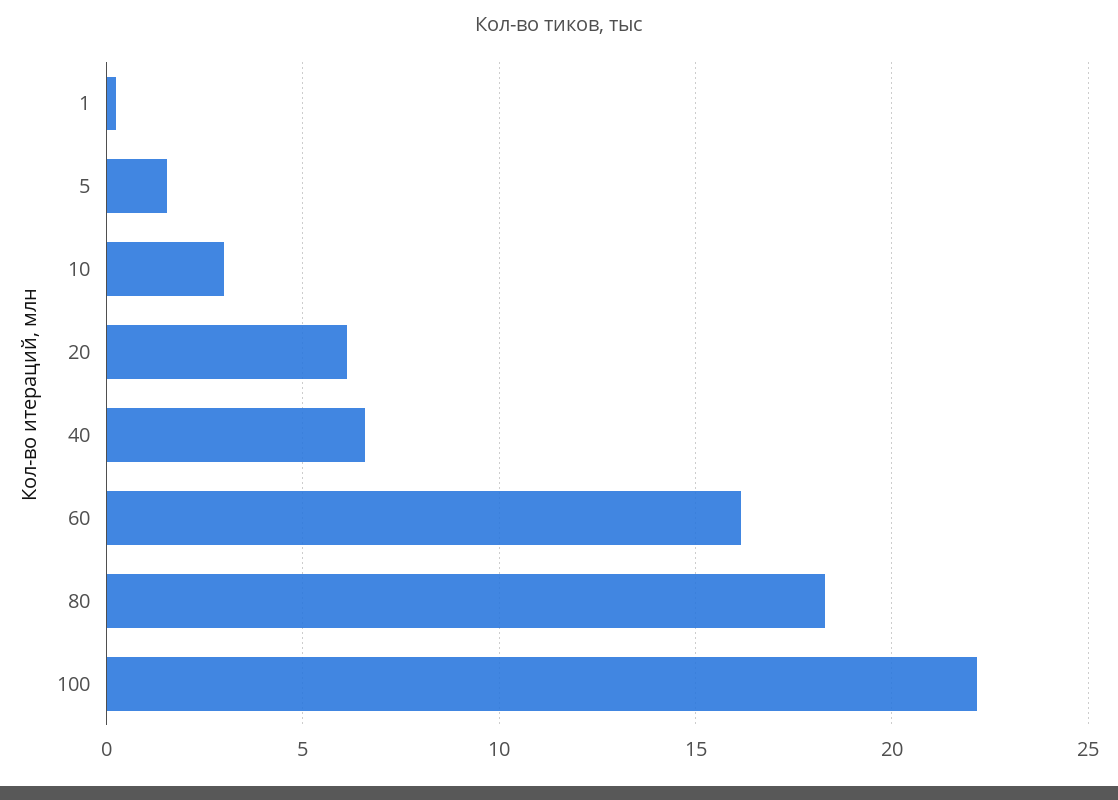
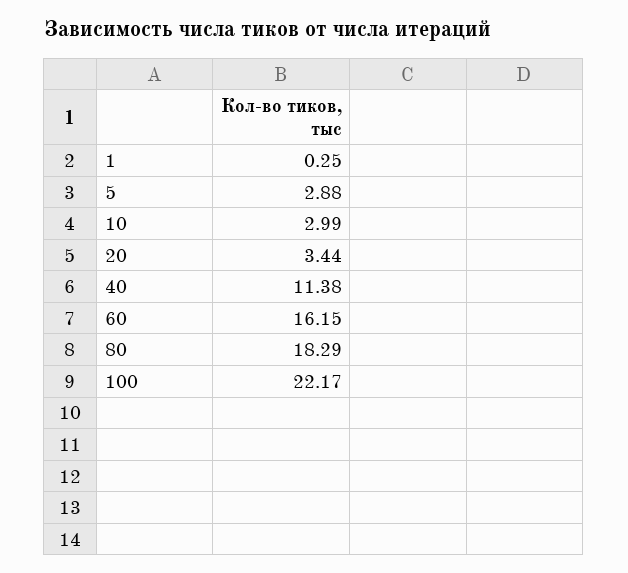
  {
    "1": 0.25,
-   "5": 1.5,
+   "5": 2.88,
    "10": 2.99,
-   "20": 6,
+   "20": 3.44,
-   "40": 6.5,
+   "40": 11.38,
    "60": 16.15,
    "80": 18.29,
    "100": 22.17
  }

